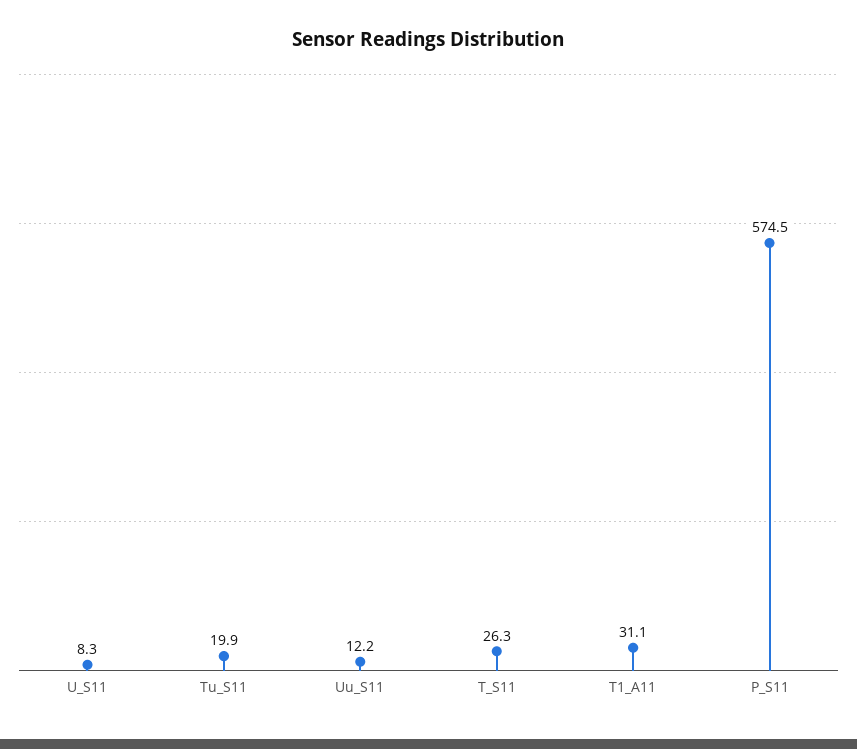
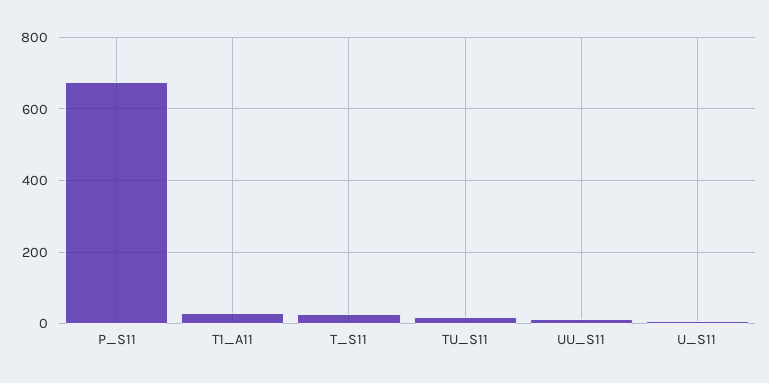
  {
    "U_S11": 8.3,
    "Tu_S11": 19.9,
    "Uu_S11": 12.2,
    "T_S11": 26.3,
    "T1_A11": 31.1,
-   "P_S11": 574.5
+   "P_S11": 680
  }

